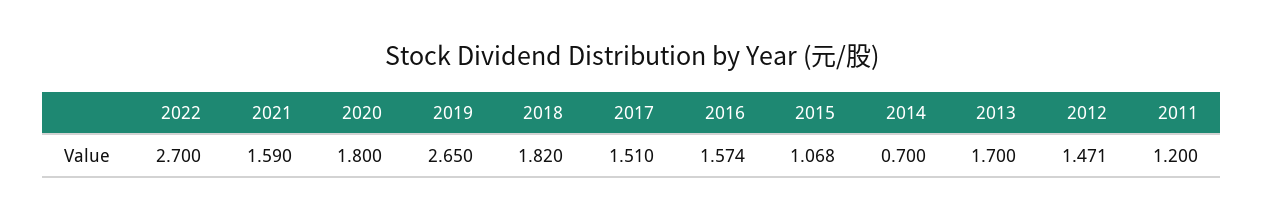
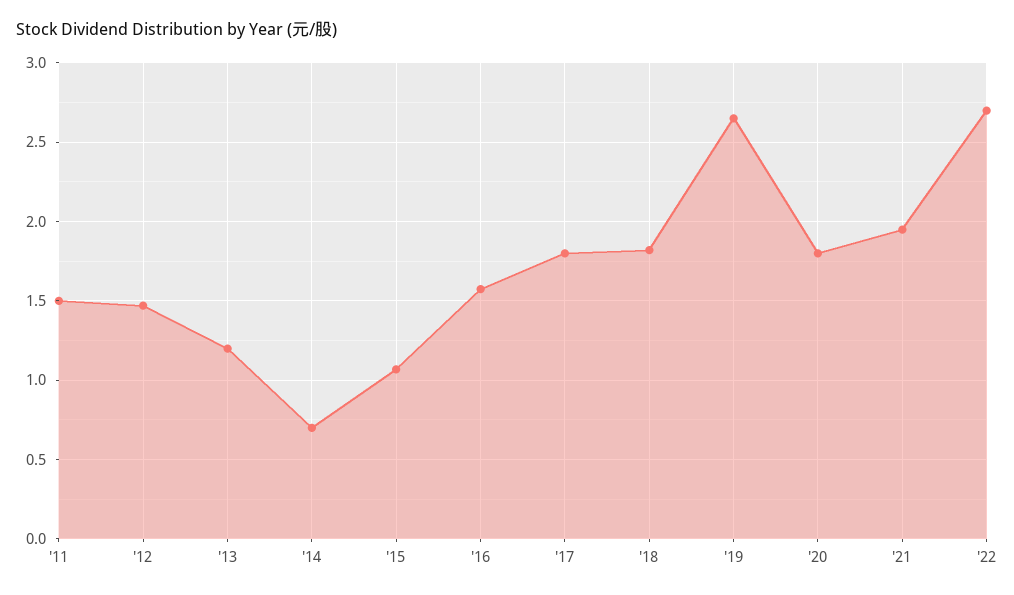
  {
    "2022": 2.7,
-   "2021": 1.59,
+   "2021": 1.95,
    "2020": 1.8,
    "2019": 2.65,
    "2018": 1.82,
-   "2017": 1.51,
+   "2017": 1.8,
    "2016": 1.574,
    "2015": 1.068,
    "2014": 0.7,
-   "2013": 1.7,
+   "2013": 1.2,
    "2012": 1.471,
-   "2011": 1.2
+   "2011": 1.5
  }

